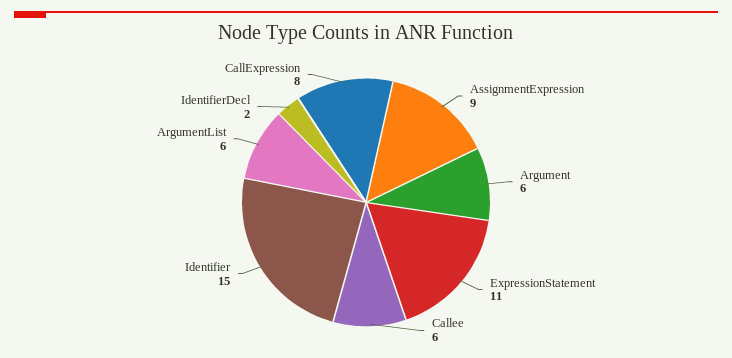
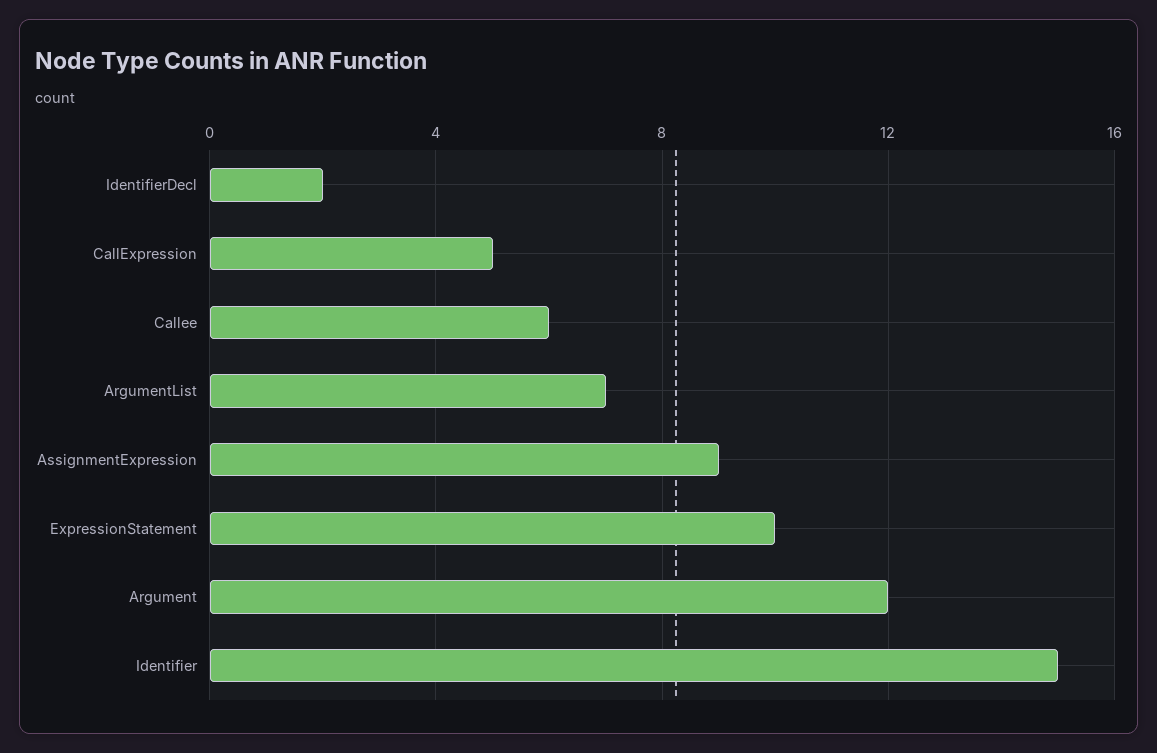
  {
    "AssignmentExpression": 9,
-   "Argument": 6,
+   "Argument": 12,
-   "ExpressionStatement": 11,
+   "ExpressionStatement": 10,
    "Callee": 6,
    "Identifier": 15,
-   "ArgumentList": 6,
+   "ArgumentList": 7,
    "IdentifierDecl": 2,
-   "CallExpression": 8
+   "CallExpression": 5
  }

